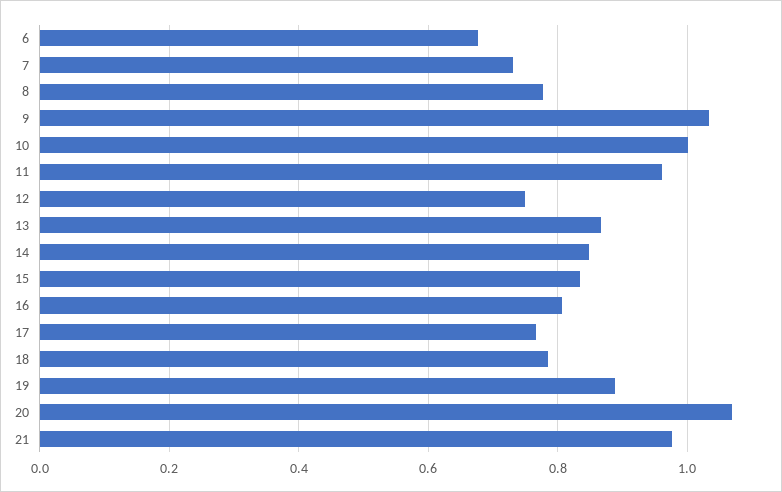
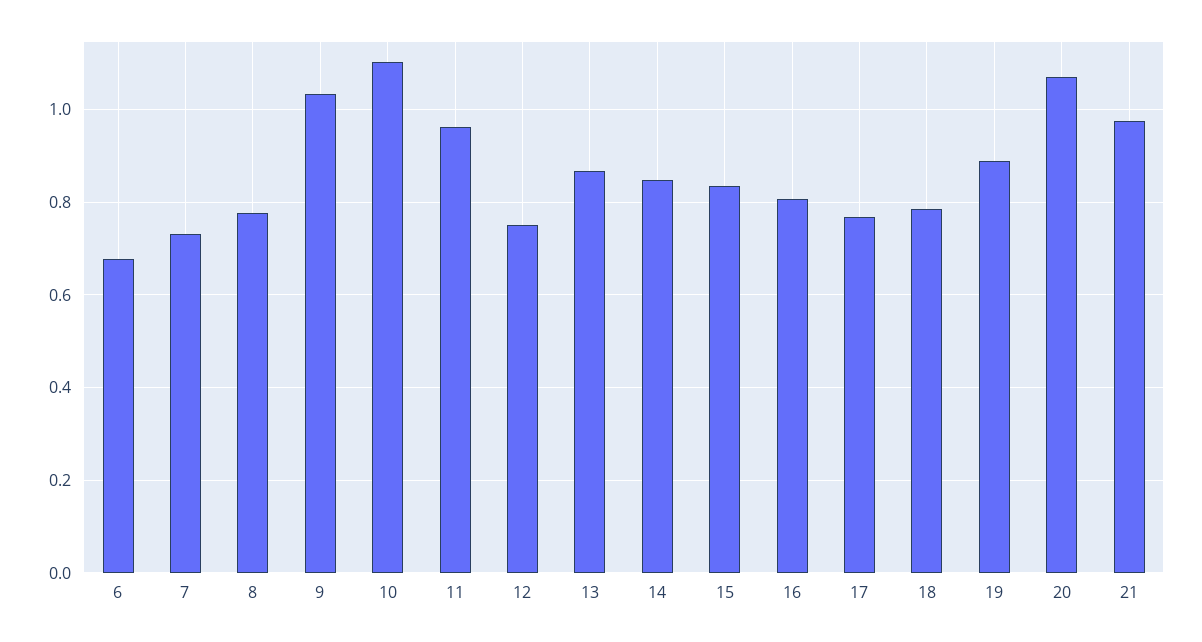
  {
    "6": 0.68,
    "7": 0.74,
    "8": 0.78,
    "9": 1.04,
-   "10": 1,
+   "10": 1.1,
    "11": 0.96,
    "12": 0.76,
    "13": 0.86,
    "14": 0.84,
    "15": 0.84,
    "16": 0.8,
    "17": 0.76,
    "18": 0.78,
    "19": 0.88,
    "20": 1.08,
    "21": 0.98
  }

